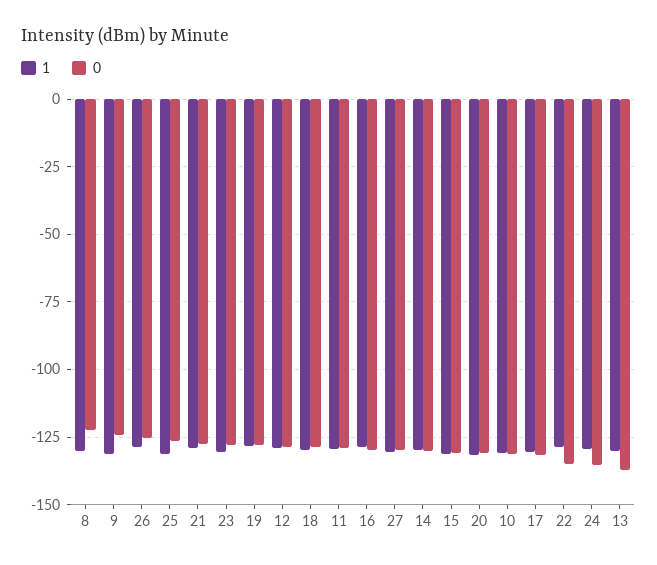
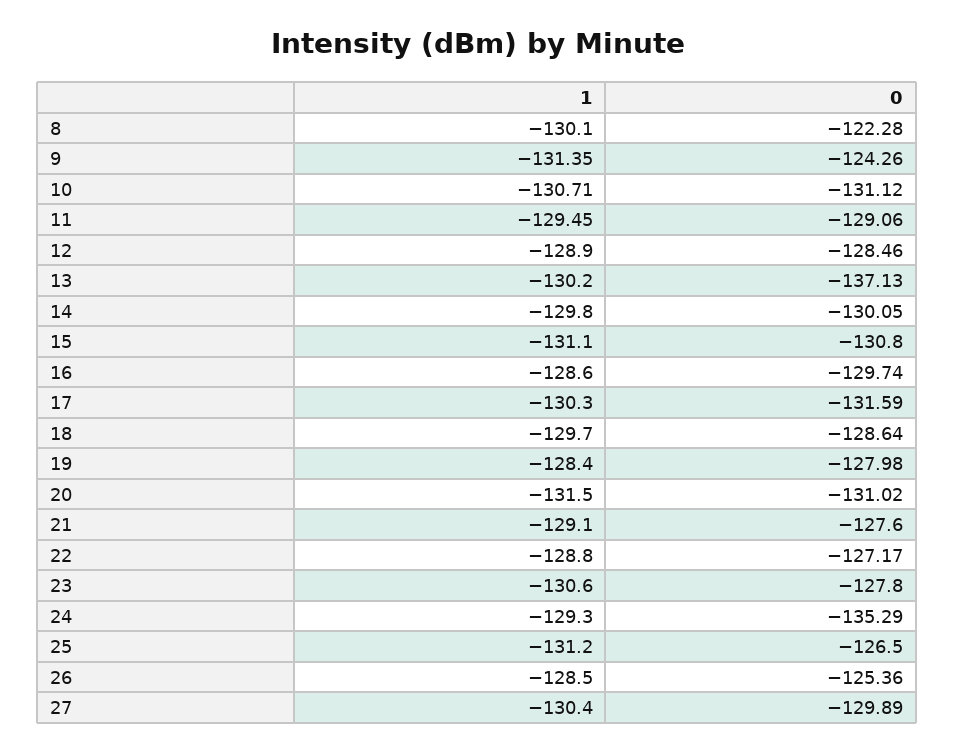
  {
    "1": {
      "8": -130.1,
      "9": -131.35,
      "26": -128.5,
      "25": -131.2,
      "21": -129.1,
      "23": -130.6,
      "19": -128.4,
      "12": -128.9,
      "18": -129.7,
      "11": -129.45,
      "16": -128.6,
      "27": -130.4,
      "14": -129.8,
      "15": -131.1,
      "20": -131.5,
      "10": -130.71,
      "17": -130.3,
      "22": -128.8,
      "24": -129.3,
      "13": -130.2
    },
    "0": {
      "8": -122.28,
      "9": -124.26,
      "26": -125.36,
      "25": -126.5,
      "21": -127.6,
      "23": -127.8,
      "19": -127.98,
      "12": -128.46,
      "18": -128.64,
      "11": -129.06,
      "16": -129.74,
      "27": -129.89,
      "14": -130.05,
      "15": -130.8,
      "20": -131.02,
      "10": -131.12,
      "17": -131.59,
-     "22": -135,
+     "22": -127.17,
      "24": -135.29,
      "13": -137.13
    }
  }

